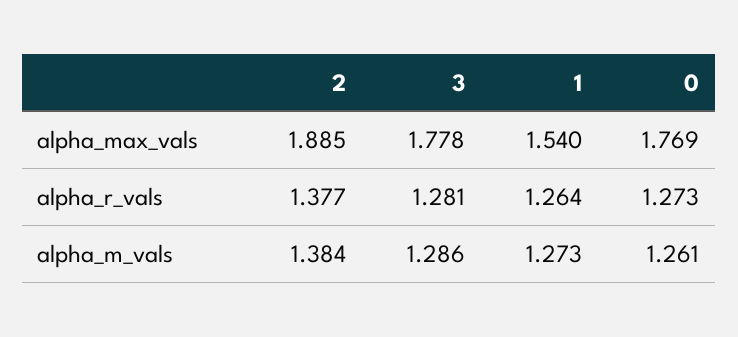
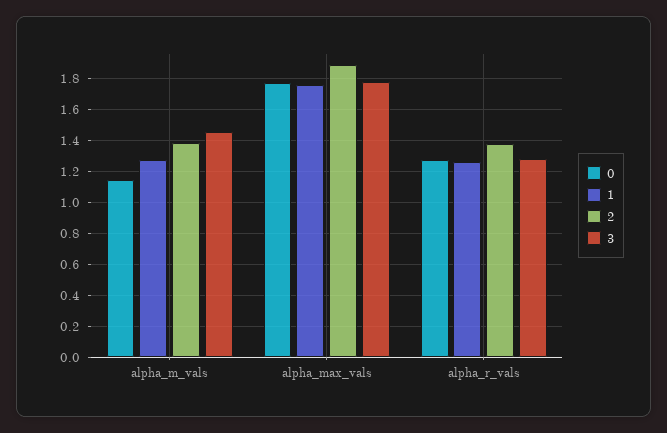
  {
    "2": {
      "alpha_max_vals": 1.885,
      "alpha_r_vals": 1.377,
      "alpha_m_vals": 1.384
    },
    "3": {
      "alpha_max_vals": 1.778,
      "alpha_r_vals": 1.281,
-     "alpha_m_vals": 1.286
+     "alpha_m_vals": 1.45
    },
    "1": {
-     "alpha_max_vals": 1.54,
+     "alpha_max_vals": 1.75,
      "alpha_r_vals": 1.264,
      "alpha_m_vals": 1.273
    },
    "0": {
      "alpha_max_vals": 1.769,
      "alpha_r_vals": 1.273,
-     "alpha_m_vals": 1.261
+     "alpha_m_vals": 1.15
    }
  }

